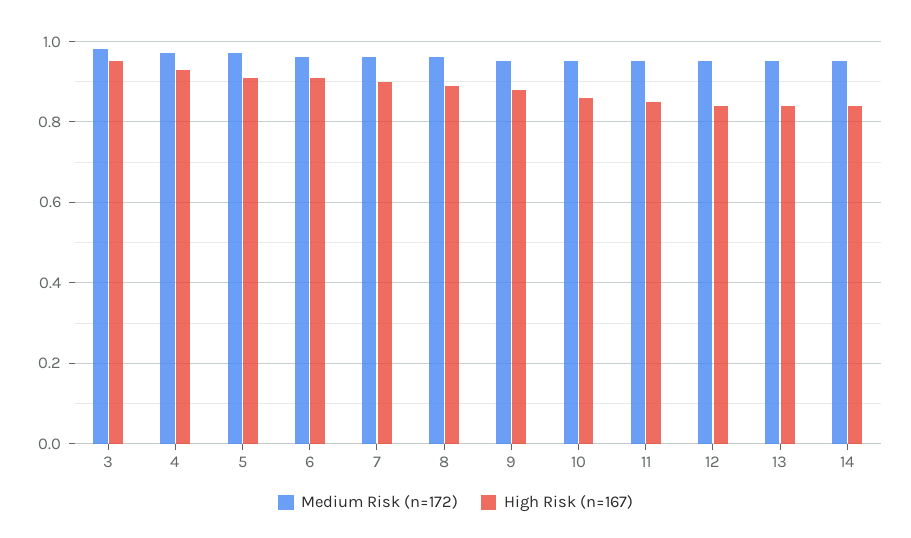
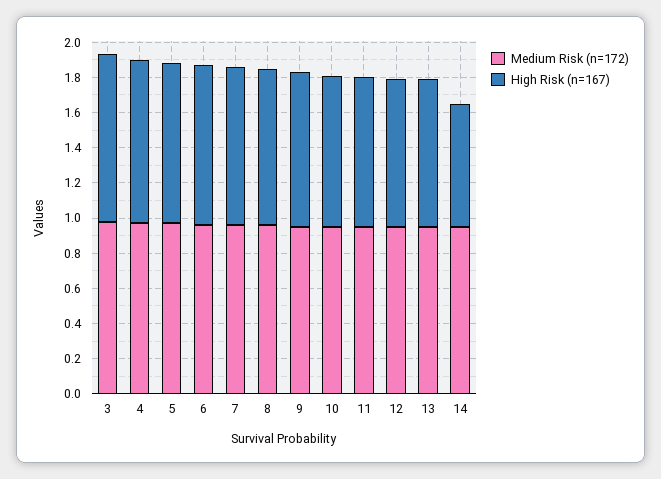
  {
    "Medium Risk (n=172)": {
      "3": 1,
      "4": 0.95,
      "5": 0.95,
      "6": 0.95,
      "7": 0.95,
      "8": 0.95,
      "9": 0.95,
      "10": 0.95,
      "11": 0.95,
      "12": 0.95,
      "13": 0.95,
      "14": 0.95
    },
    "High Risk (n=167)": {
      "3": 0.95,
      "4": 0.95,
      "5": 0.9,
      "6": 0.9,
      "7": 0.9,
      "8": 0.9,
      "9": 0.9,
      "10": 0.85,
      "11": 0.85,
      "12": 0.85,
      "13": 0.85,
-     "14": 0.85
+     "14": 0.7
    }
  }

